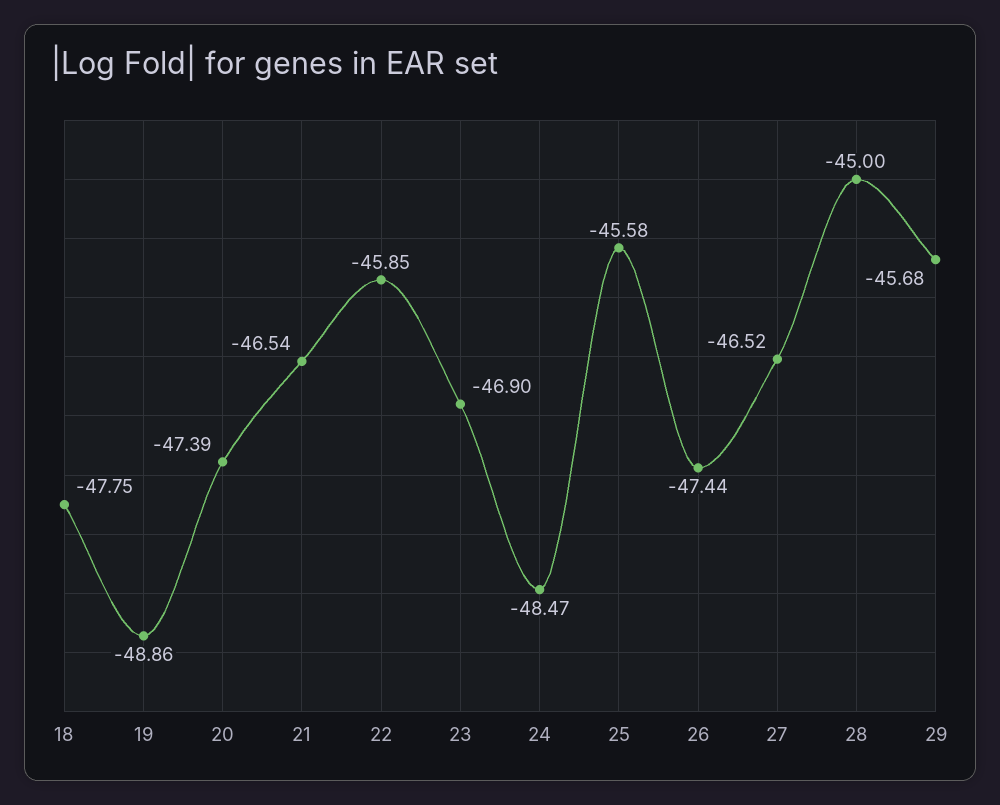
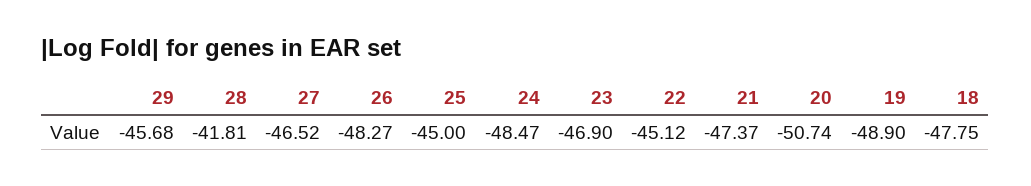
  {
    "18": -47.75,
-   "19": -48.86,
+   "19": -48.9,
-   "20": -47.39,
+   "20": -50.74,
-   "21": -46.54,
+   "21": -47.37,
-   "22": -45.85,
+   "22": -45.12,
    "23": -46.9,
    "24": -48.47,
-   "25": -45.58,
+   "25": -45,
-   "26": -47.44,
+   "26": -48.27,
    "27": -46.52,
-   "28": -45,
+   "28": -41.81,
    "29": -45.68
  }

